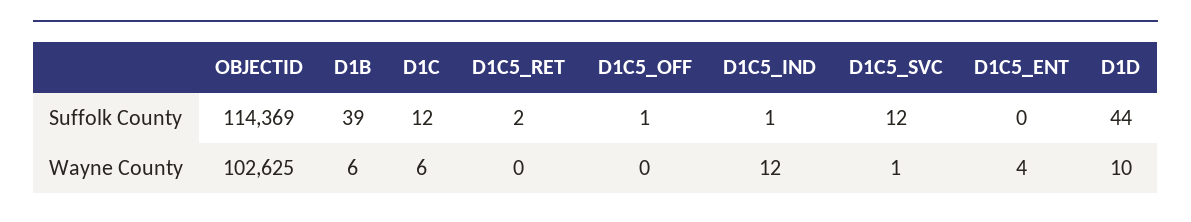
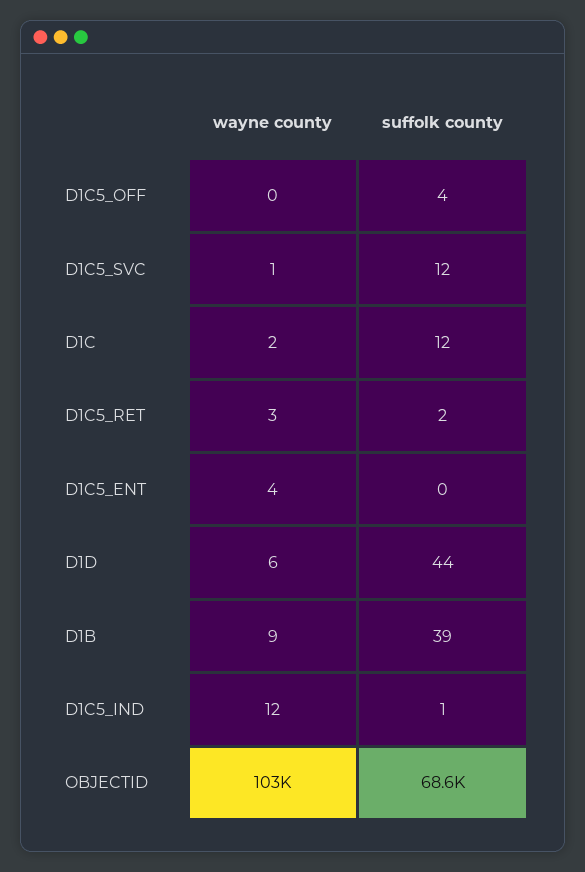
  {
    "OBJECTID": {
-     "Suffolk County": 114369,
+     "Suffolk County": 68600,
      "Wayne County": 102625
    },
    "D1B": {
      "Suffolk County": 39,
-     "Wayne County": 6
+     "Wayne County": 9
    },
    "D1C": {
      "Suffolk County": 12,
-     "Wayne County": 6
+     "Wayne County": 2
    },
    "D1C5_RET": {
      "Suffolk County": 2,
-     "Wayne County": 0
+     "Wayne County": 3
    },
    "D1C5_OFF": {
-     "Suffolk County": 1,
+     "Suffolk County": 4,
      "Wayne County": 0
    },
    "D1C5_IND": {
      "Suffolk County": 1,
      "Wayne County": 12
    },
    "D1C5_SVC": {
      "Suffolk County": 12,
      "Wayne County": 1
    },
    "D1C5_ENT": {
      "Suffolk County": 0,
      "Wayne County": 4
    },
    "D1D": {
      "Suffolk County": 44,
-     "Wayne County": 10
+     "Wayne County": 6
    }
  }

